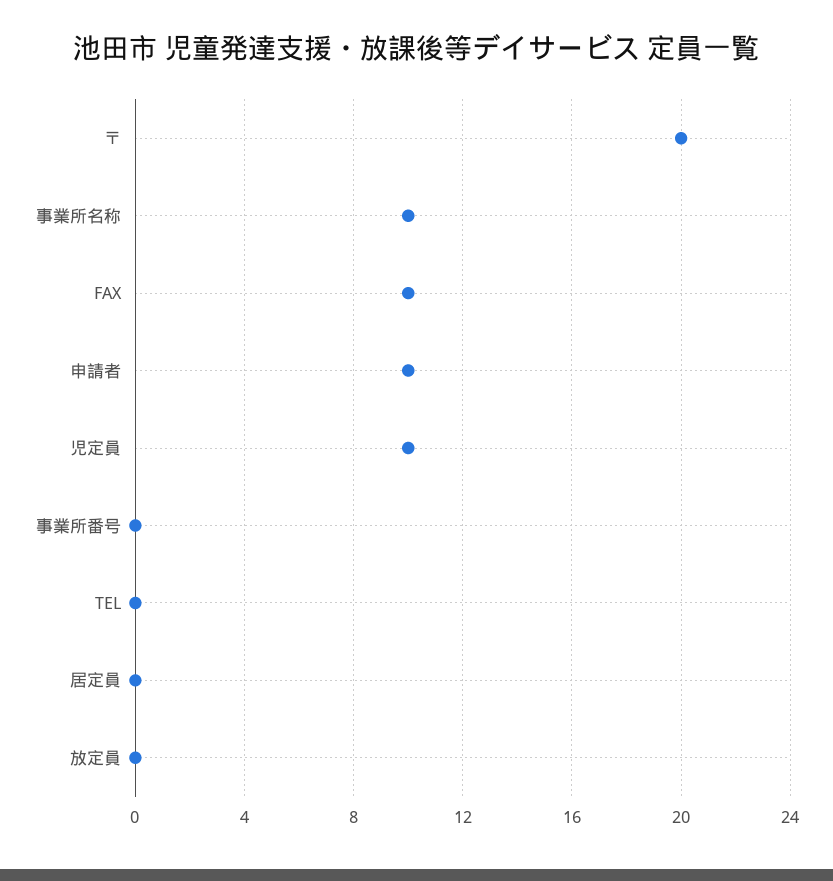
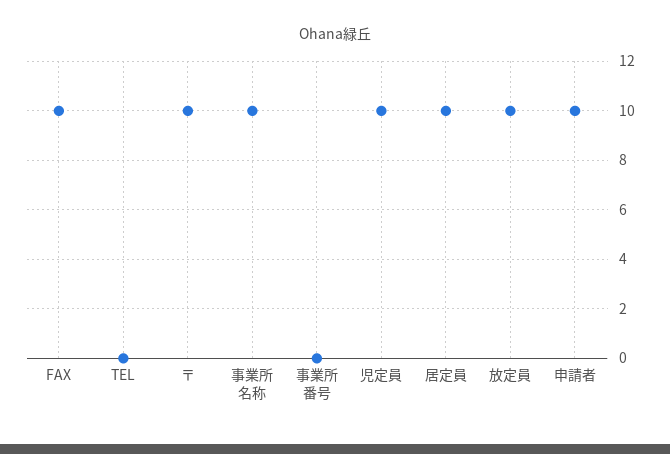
  {
-   "〒": 20,
+   "〒": 10,
    "事業所名称": 10,
    "FAX": 10,
    "申請者": 10,
    "児定員": 10,
    "事業所番号": 0,
    "TEL": 0,
-   "居定員": 0,
+   "居定員": 10,
-   "放定員": 0
+   "放定員": 10
  }

